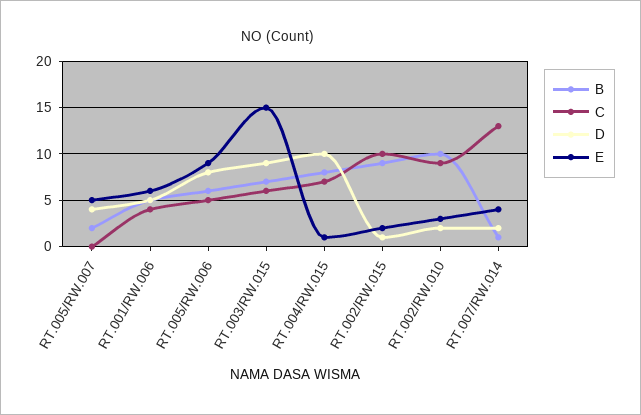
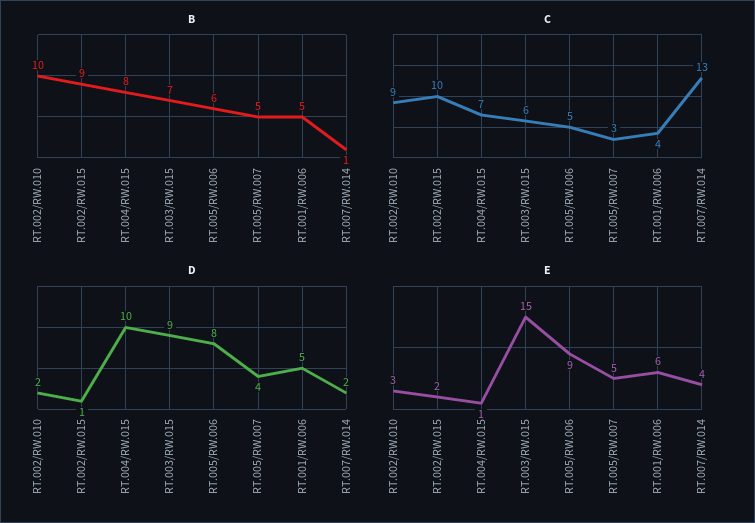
  {
    "B": {
-     "RT.005/RW.007": 2,
+     "RT.005/RW.007": 5,
      "RT.001/RW.006": 5,
      "RT.005/RW.006": 6,
      "RT.003/RW.015": 7,
      "RT.004/RW.015": 8,
      "RT.002/RW.015": 9,
      "RT.002/RW.010": 10,
      "RT.007/RW.014": 1
    },
    "C": {
-     "RT.005/RW.007": 0,
+     "RT.005/RW.007": 3,
      "RT.001/RW.006": 4,
      "RT.005/RW.006": 5,
      "RT.003/RW.015": 6,
      "RT.004/RW.015": 7,
      "RT.002/RW.015": 10,
      "RT.002/RW.010": 9,
      "RT.007/RW.014": 13
    },
    "D": {
      "RT.005/RW.007": 4,
      "RT.001/RW.006": 5,
      "RT.005/RW.006": 8,
      "RT.003/RW.015": 9,
      "RT.004/RW.015": 10,
      "RT.002/RW.015": 1,
      "RT.002/RW.010": 2,
      "RT.007/RW.014": 2
    },
    "E": {
      "RT.005/RW.007": 5,
      "RT.001/RW.006": 6,
      "RT.005/RW.006": 9,
      "RT.003/RW.015": 15,
      "RT.004/RW.015": 1,
      "RT.002/RW.015": 2,
      "RT.002/RW.010": 3,
      "RT.007/RW.014": 4
    }
  }

